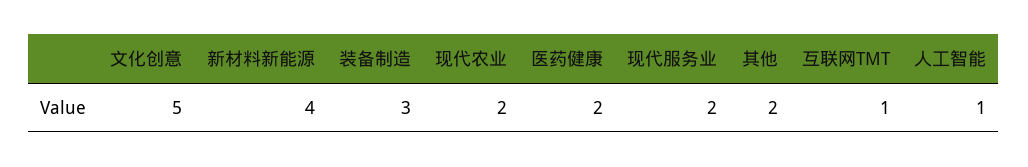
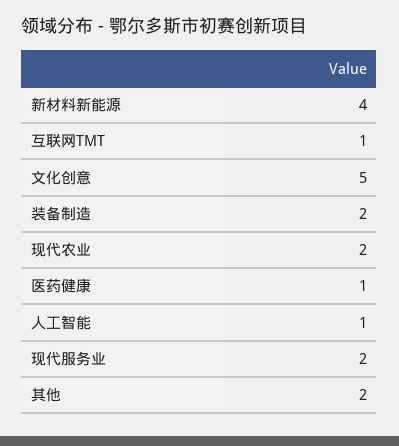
  {
    "文化创意": 5,
    "新材料新能源": 4,
-   "装备制造": 3,
+   "装备制造": 2,
    "现代农业": 2,
-   "医药健康": 2,
+   "医药健康": 1,
    "现代服务业": 2,
    "其他": 2,
    "互联网TMT": 1,
    "人工智能": 1
  }

